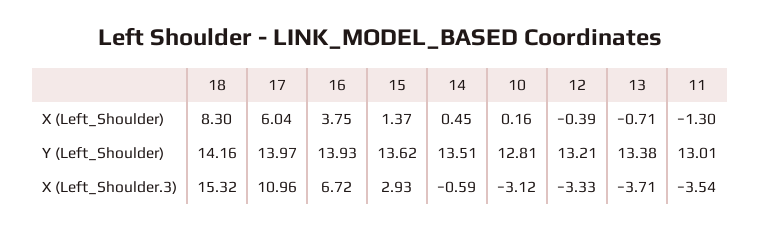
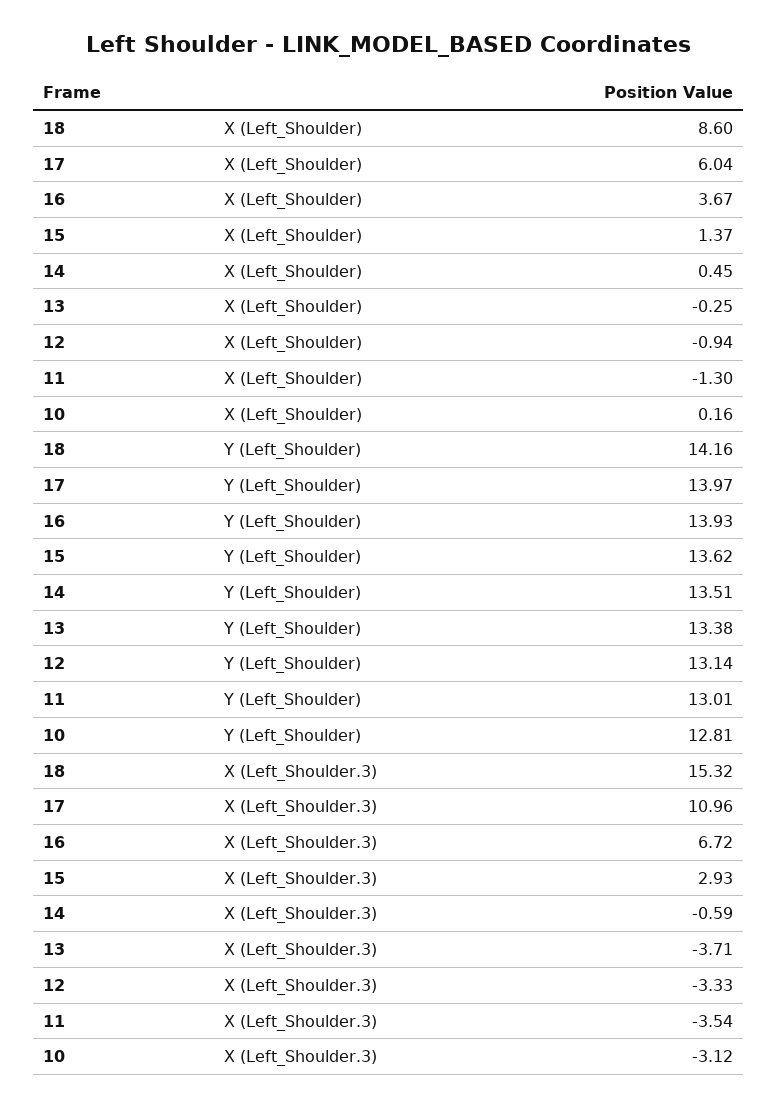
  {
    "18": {
-     "X (Left_Shoulder)": 8.3,
+     "X (Left_Shoulder)": 8.6,
      "Y (Left_Shoulder)": 14.16,
      "X (Left_Shoulder.3)": 15.32
    },
    "17": {
      "X (Left_Shoulder)": 6.04,
      "Y (Left_Shoulder)": 13.97,
      "X (Left_Shoulder.3)": 10.96
    },
    "16": {
-     "X (Left_Shoulder)": 3.75,
+     "X (Left_Shoulder)": 3.67,
      "Y (Left_Shoulder)": 13.93,
      "X (Left_Shoulder.3)": 6.72
    },
    "15": {
      "X (Left_Shoulder)": 1.37,
      "Y (Left_Shoulder)": 13.62,
      "X (Left_Shoulder.3)": 2.93
    },
    "14": {
      "X (Left_Shoulder)": 0.45,
      "Y (Left_Shoulder)": 13.51,
      "X (Left_Shoulder.3)": -0.59
    },
    "10": {
      "X (Left_Shoulder)": 0.16,
      "Y (Left_Shoulder)": 12.81,
      "X (Left_Shoulder.3)": -3.12
    },
    "12": {
-     "X (Left_Shoulder)": -0.39,
+     "X (Left_Shoulder)": -0.94,
-     "Y (Left_Shoulder)": 13.21,
+     "Y (Left_Shoulder)": 13.14,
      "X (Left_Shoulder.3)": -3.33
    },
    "13": {
-     "X (Left_Shoulder)": -0.71,
+     "X (Left_Shoulder)": -0.25,
      "Y (Left_Shoulder)": 13.38,
      "X (Left_Shoulder.3)": -3.71
    },
    "11": {
      "X (Left_Shoulder)": -1.3,
      "Y (Left_Shoulder)": 13.01,
      "X (Left_Shoulder.3)": -3.54
    }
  }

